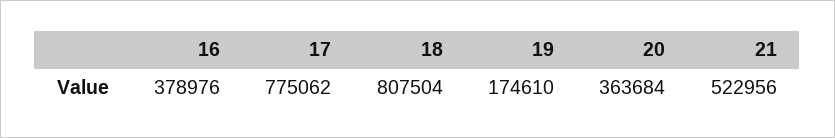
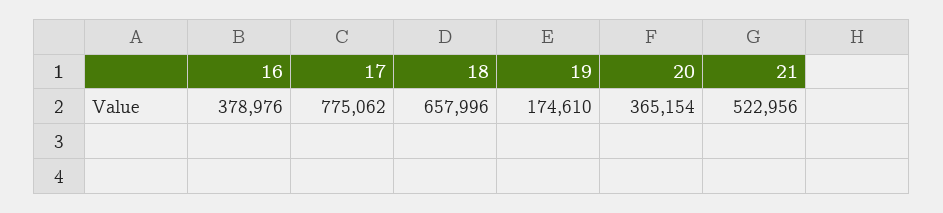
  {
    "16": 378976,
    "17": 775062,
-   "18": 807504,
+   "18": 657996,
    "19": 174610,
-   "20": 363684,
+   "20": 365154,
    "21": 522956
  }

